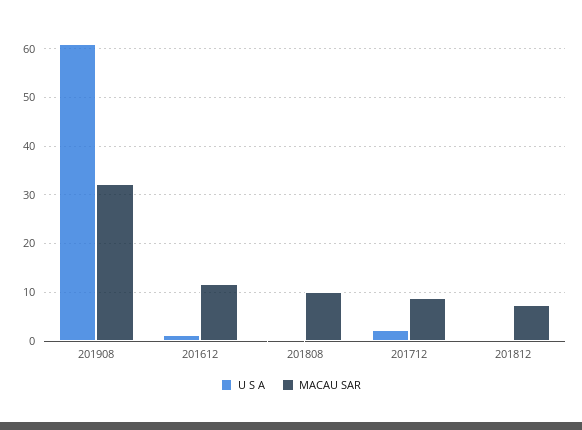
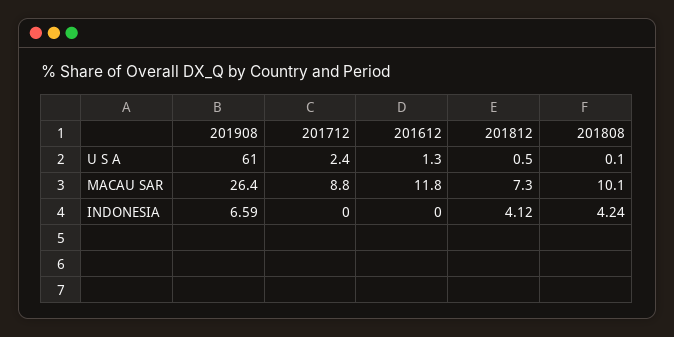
  {
    "U S A": {
      "201908": 61,
      "201612": 1.3,
      "201808": 0.1,
      "201712": 2.4,
      "201812": 0.5
    },
    "MACAU SAR": {
-     "201908": 32,
+     "201908": 26.4,
      "201612": 11.8,
      "201808": 10.1,
      "201712": 8.8,
      "201812": 7.3
-   }
+   },
+   "INDONESIA": {
+     "201908": 6.59,
+     "201712": 0,
+     "201612": 0,
+     "201812": 4.12,
+     "201808": 4.24
+   }
  }

